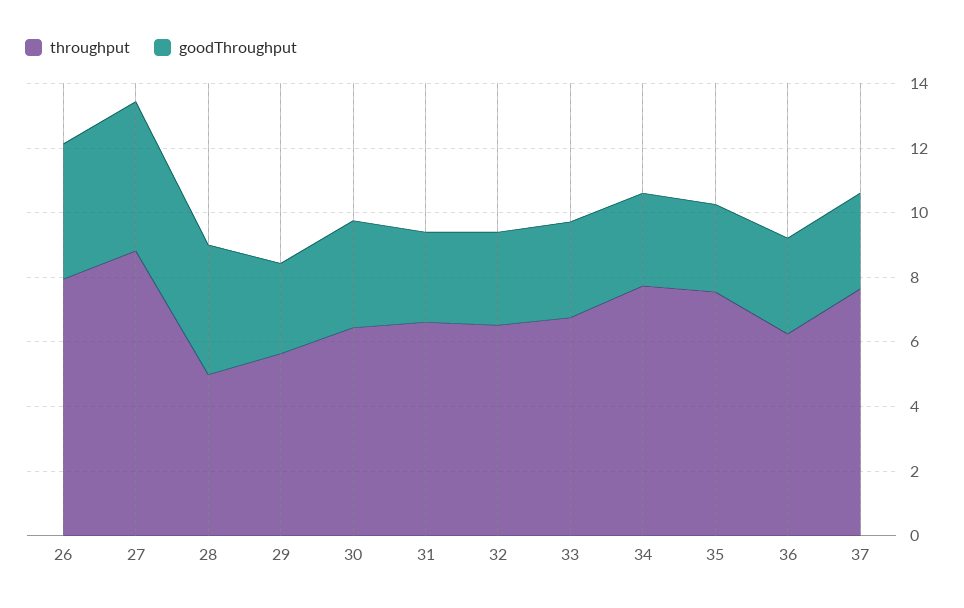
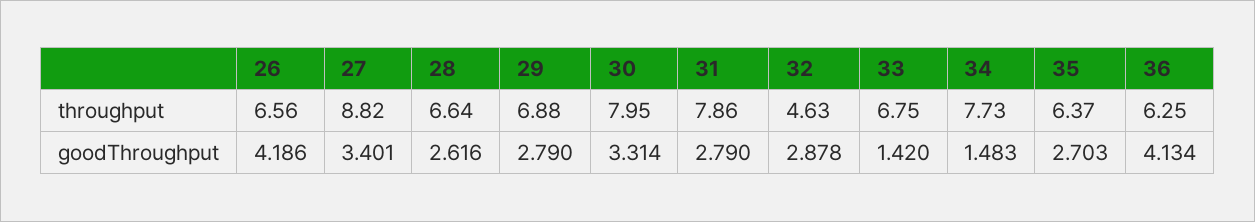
  {
    "throughput": {
-     "26": 8,
+     "26": 6.56,
      "27": 8.82,
-     "28": 5,
+     "28": 6.64,
-     "29": 5.5,
+     "29": 6.88,
-     "30": 6.5,
+     "30": 7.95,
-     "31": 6.5,
+     "31": 7.86,
-     "32": 6.5,
+     "32": 4.63,
      "33": 6.75,
      "34": 7.73,
-     "35": 7.5,
+     "35": 6.37,
-     "36": 6.25,
+     "36": 6.25
-     "37": 7.5
    },
    "goodThroughput": {
      "26": 4.186,
-     "27": 4.5,
+     "27": 3.401,
-     "28": 4,
+     "28": 2.616,
      "29": 2.79,
      "30": 3.314,
      "31": 2.79,
      "32": 2.878,
-     "33": 3,
+     "33": 1.42,
-     "34": 3,
+     "34": 1.483,
      "35": 2.703,
-     "36": 3,
+     "36": 4.134
-     "37": 3
    }
  }

